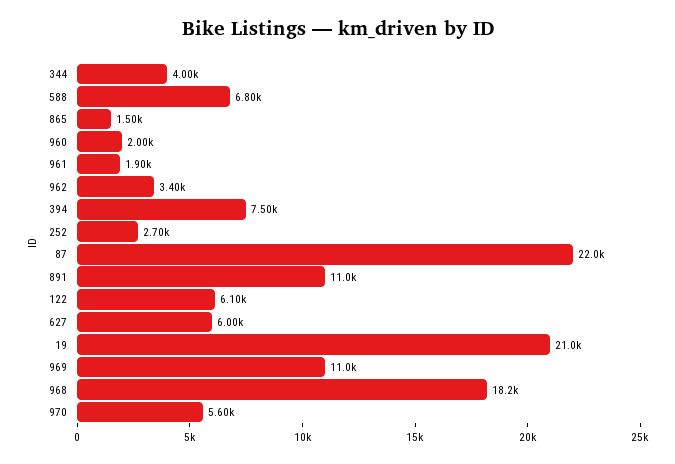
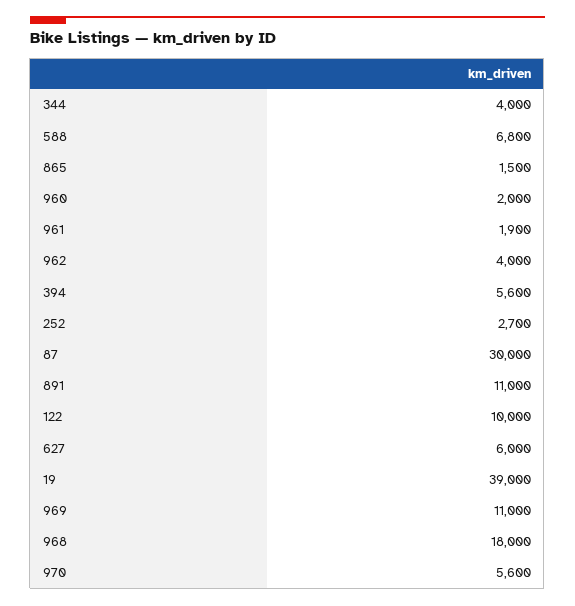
  {
    "344": 4000,
    "588": 6800,
    "865": 1500,
    "960": 2000,
    "961": 1900,
-   "962": 3400,
+   "962": 4000,
-   "394": 7500,
+   "394": 5600,
    "252": 2700,
-   "87": 22000,
+   "87": 30000,
    "891": 11000,
-   "122": 6100,
+   "122": 10000,
    "627": 6000,
-   "19": 21000,
+   "19": 39000,
    "969": 11000,
-   "968": 18200,
+   "968": 18000,
    "970": 5600
  }

